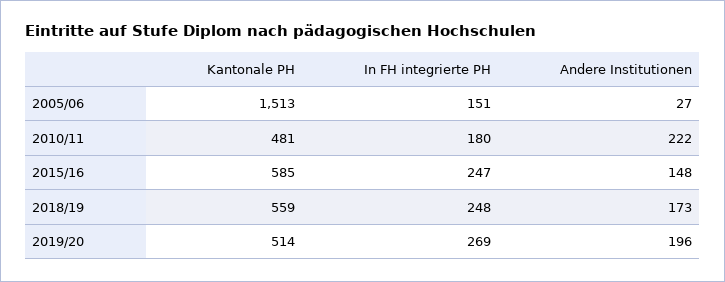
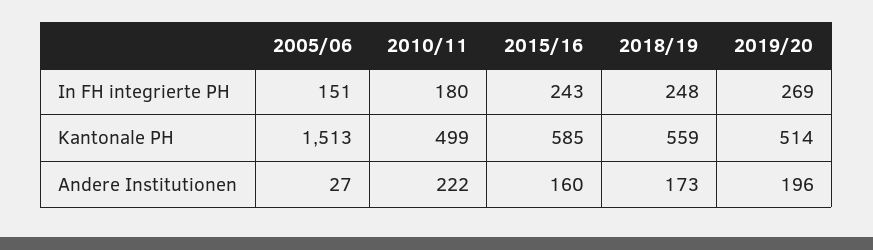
  {
    "Kantonale PH": {
      "2005/06": 1513,
-     "2010/11": 481,
+     "2010/11": 499,
      "2015/16": 585,
      "2018/19": 559,
      "2019/20": 514
    },
    "In FH integrierte PH": {
      "2005/06": 151,
      "2010/11": 180,
-     "2015/16": 247,
+     "2015/16": 243,
      "2018/19": 248,
      "2019/20": 269
    },
    "Andere Institutionen": {
      "2005/06": 27,
      "2010/11": 222,
-     "2015/16": 148,
+     "2015/16": 160,
      "2018/19": 173,
      "2019/20": 196
    }
  }

